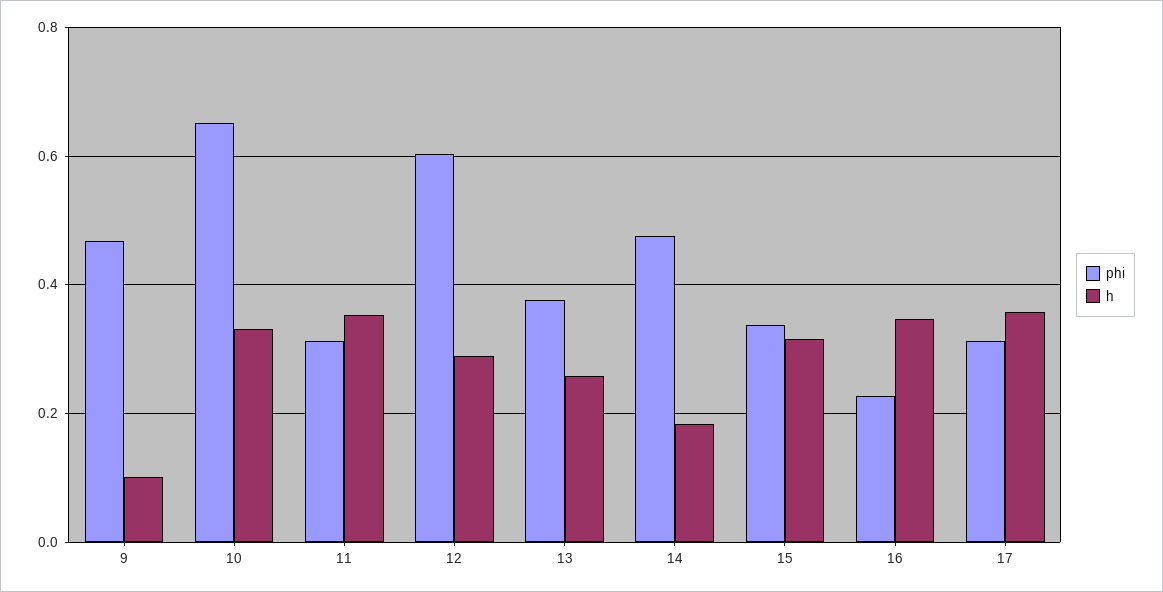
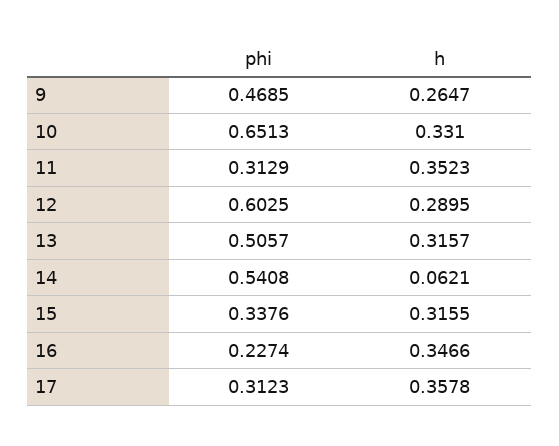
  {
    "phi": {
      "9": 0.4685,
      "10": 0.6513,
      "11": 0.3129,
      "12": 0.6025,
-     "13": 0.38,
+     "13": 0.5057,
-     "14": 0.48,
+     "14": 0.5408,
      "15": 0.3376,
      "16": 0.2274,
      "17": 0.3123
    },
    "h": {
-     "9": 0.1,
+     "9": 0.2647,
      "10": 0.331,
      "11": 0.3523,
      "12": 0.2895,
-     "13": 0.26,
+     "13": 0.3157,
-     "14": 0.18,
+     "14": 0.0621,
      "15": 0.3155,
      "16": 0.3466,
      "17": 0.3578
    }
  }

